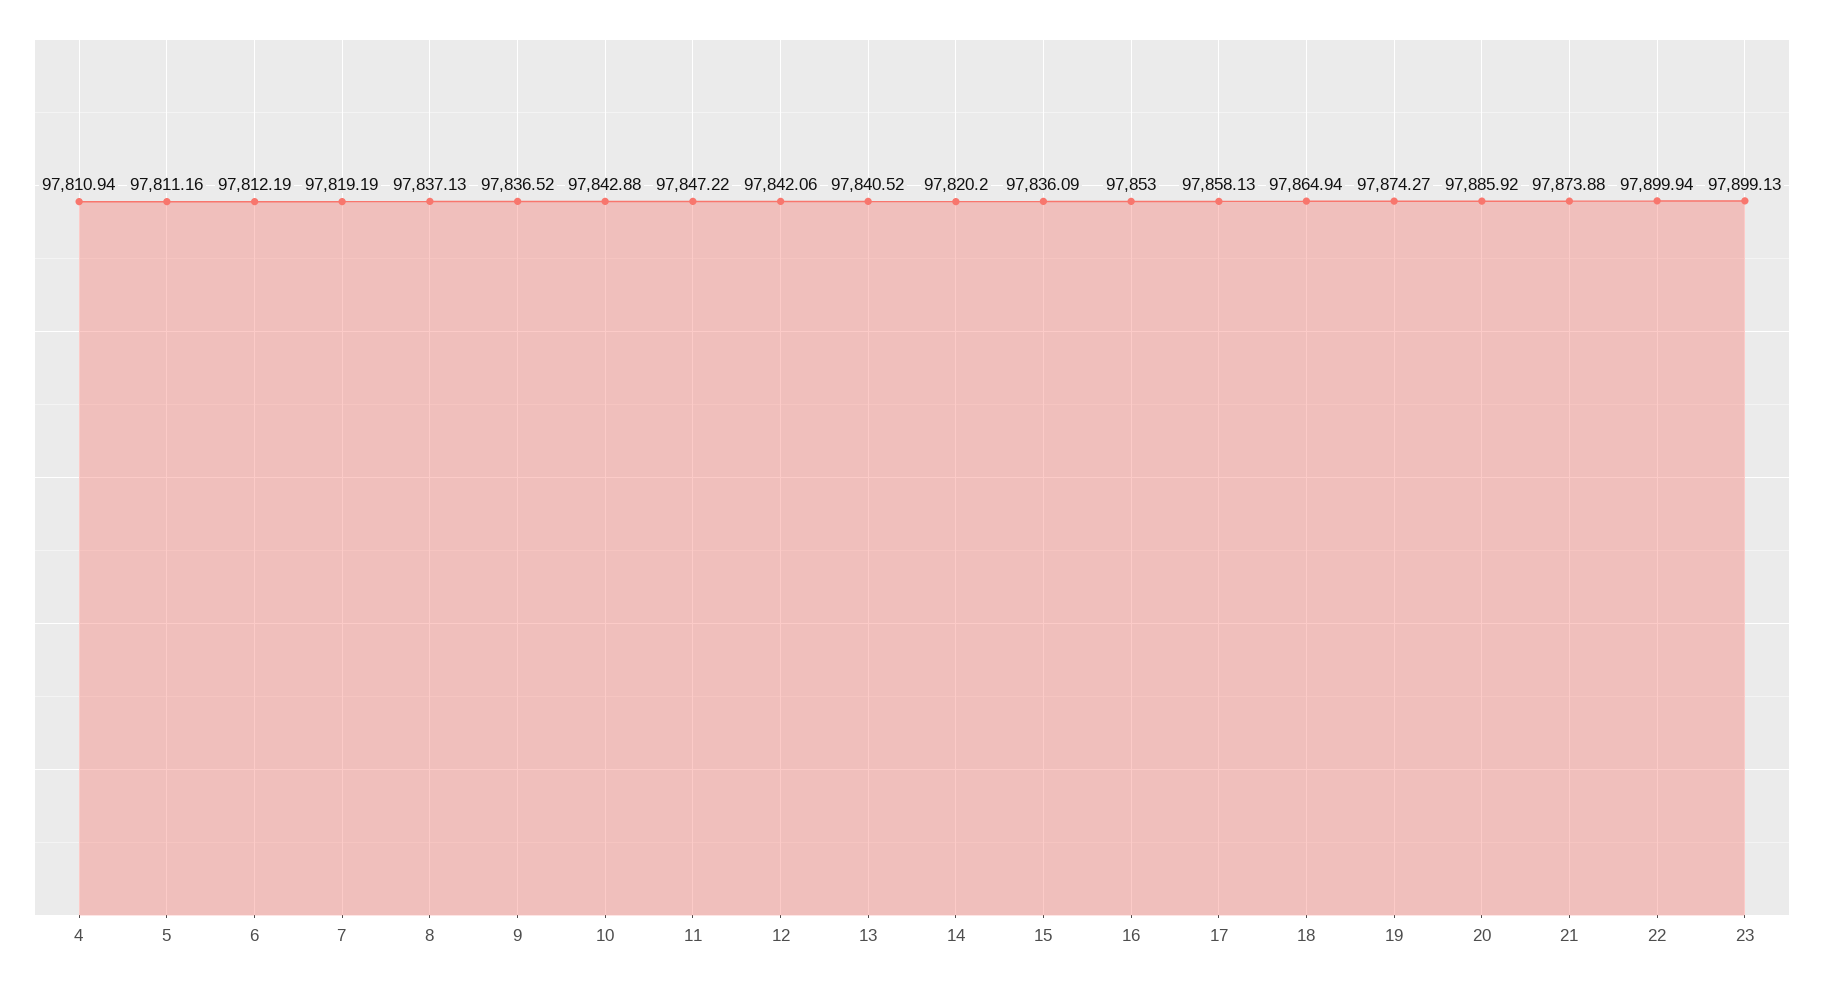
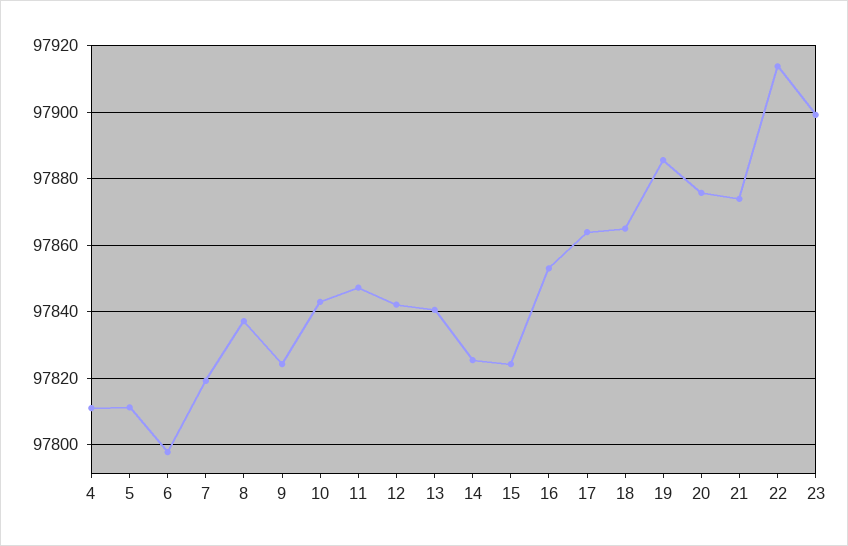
  {
    "4": 97810.94,
    "5": 97811.16,
-   "6": 97812.19,
+   "6": 97798,
    "7": 97819.19,
    "8": 97837.13,
-   "9": 97836.52,
+   "9": 97824,
    "10": 97842.88,
    "11": 97847.22,
    "12": 97842.06,
    "13": 97840.52,
-   "14": 97820.2,
+   "14": 97826,
-   "15": 97836.09,
+   "15": 97824,
    "16": 97853,
-   "17": 97858.13,
+   "17": 97864,
    "18": 97864.94,
-   "19": 97874.27,
+   "19": 97886,
-   "20": 97885.92,
+   "20": 97876,
    "21": 97873.88,
-   "22": 97899.94,
+   "22": 97914,
    "23": 97899.13
  }

